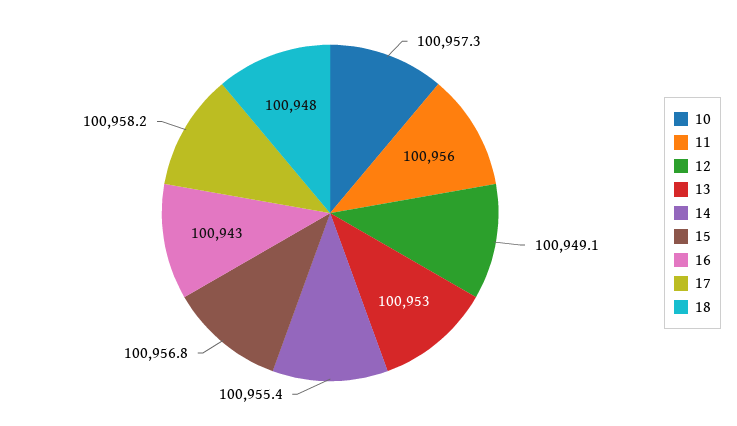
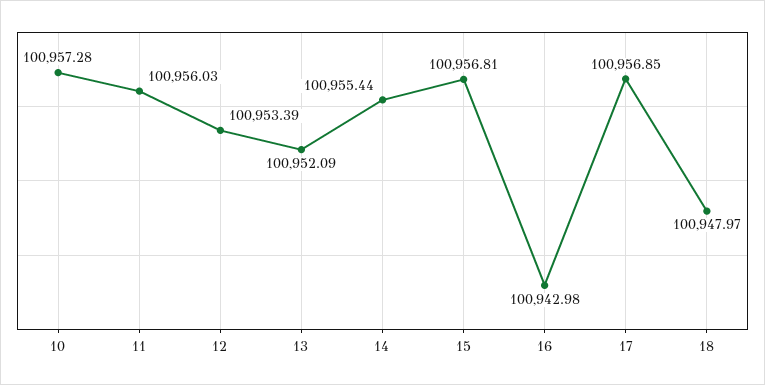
  {
    "10": 100957.28,
    "11": 100956.03,
-   "12": 100949.1,
+   "12": 100953.39,
-   "13": 100953,
+   "13": 100952.09,
    "14": 100955.44,
    "15": 100956.81,
    "16": 100942.98,
-   "17": 100958.2,
+   "17": 100956.85,
    "18": 100947.97
  }

